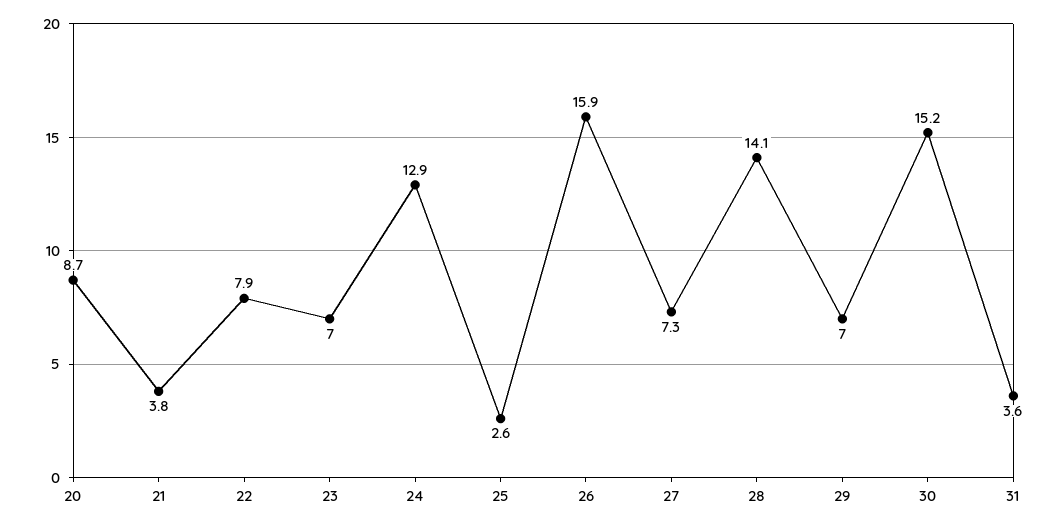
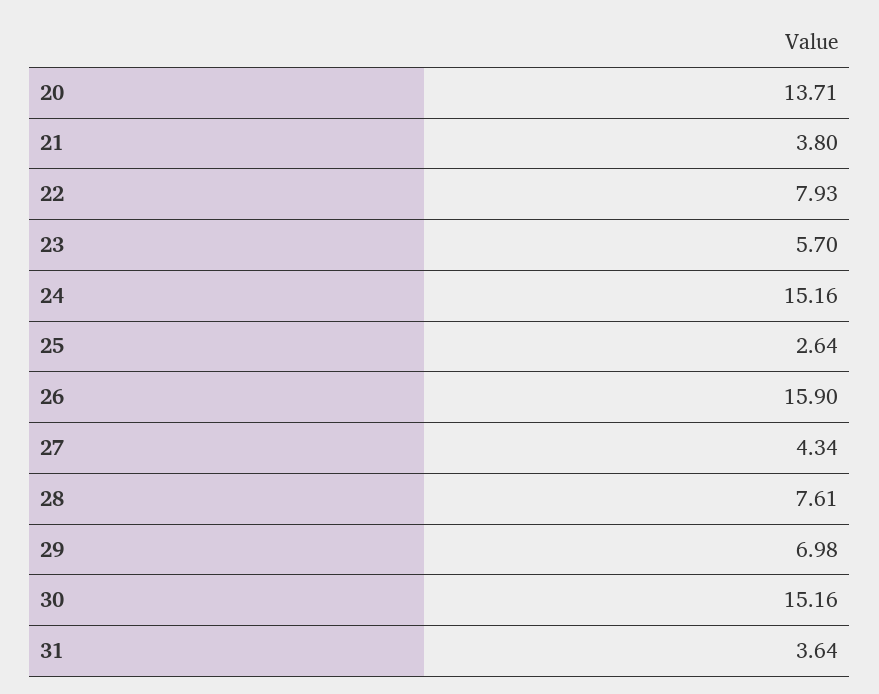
  {
-   "20": 8.7,
+   "20": 13.71,
    "21": 3.8,
    "22": 7.93,
-   "23": 7,
+   "23": 5.7,
-   "24": 12.9,
+   "24": 15.16,
    "25": 2.64,
    "26": 15.9,
-   "27": 7.3,
+   "27": 4.34,
-   "28": 14.1,
+   "28": 7.61,
    "29": 6.98,
    "30": 15.16,
    "31": 3.64
  }

